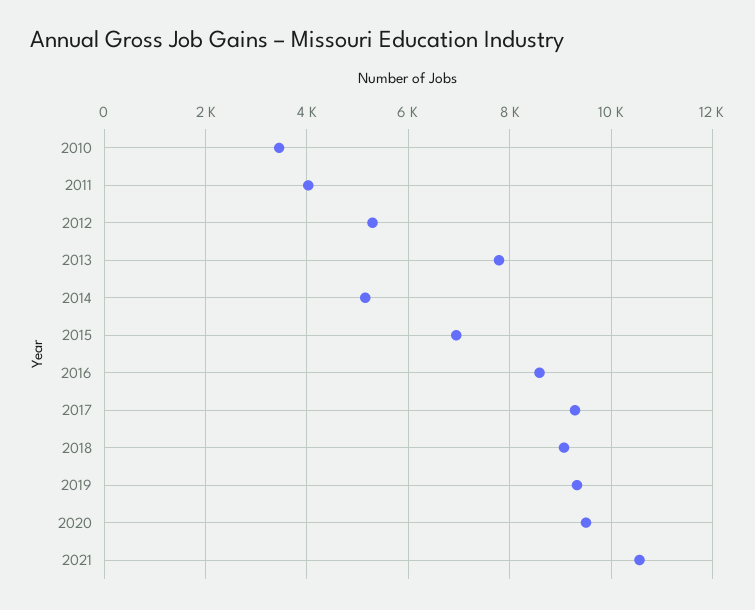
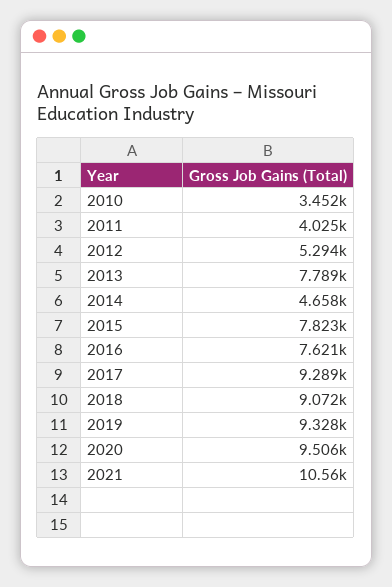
  {
    "2010": 3452,
    "2011": 4025,
    "2012": 5294,
    "2013": 7789,
-   "2014": 5200,
+   "2014": 4658,
-   "2015": 7000,
+   "2015": 7823,
-   "2016": 8600,
+   "2016": 7621,
    "2017": 9289,
    "2018": 9072,
    "2019": 9328,
    "2020": 9506,
    "2021": 10560
  }

